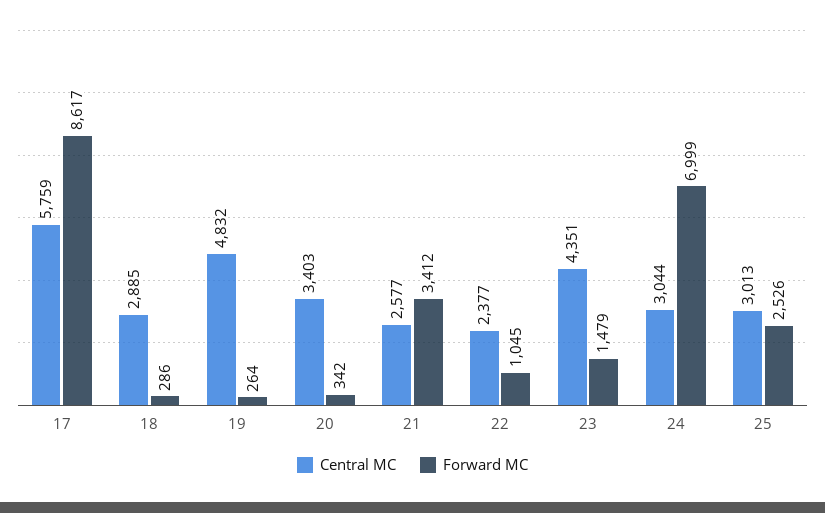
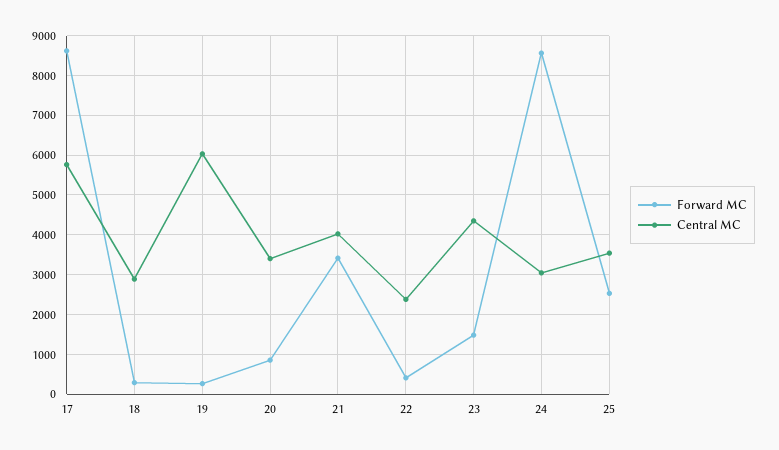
  {
    "Central MC": {
      "17": 5759,
      "18": 2885,
-     "19": 4832,
+     "19": 6000,
      "20": 3403,
-     "21": 2577,
+     "21": 4000,
      "22": 2377,
      "23": 4351,
      "24": 3044,
-     "25": 3013
+     "25": 3600
    },
    "Forward MC": {
      "17": 8617,
      "18": 286,
      "19": 264,
-     "20": 342,
+     "20": 800,
      "21": 3412,
-     "22": 1045,
+     "22": 400,
      "23": 1479,
-     "24": 6999,
+     "24": 8600,
      "25": 2526
    }
  }

